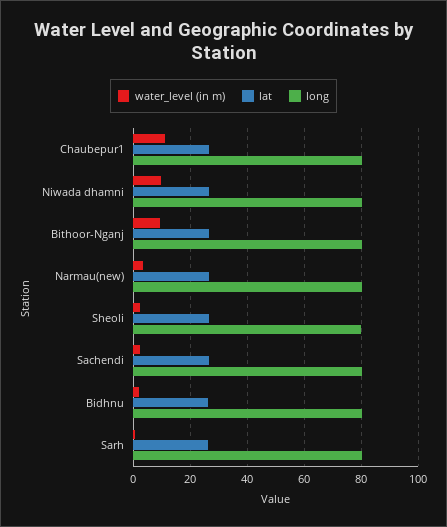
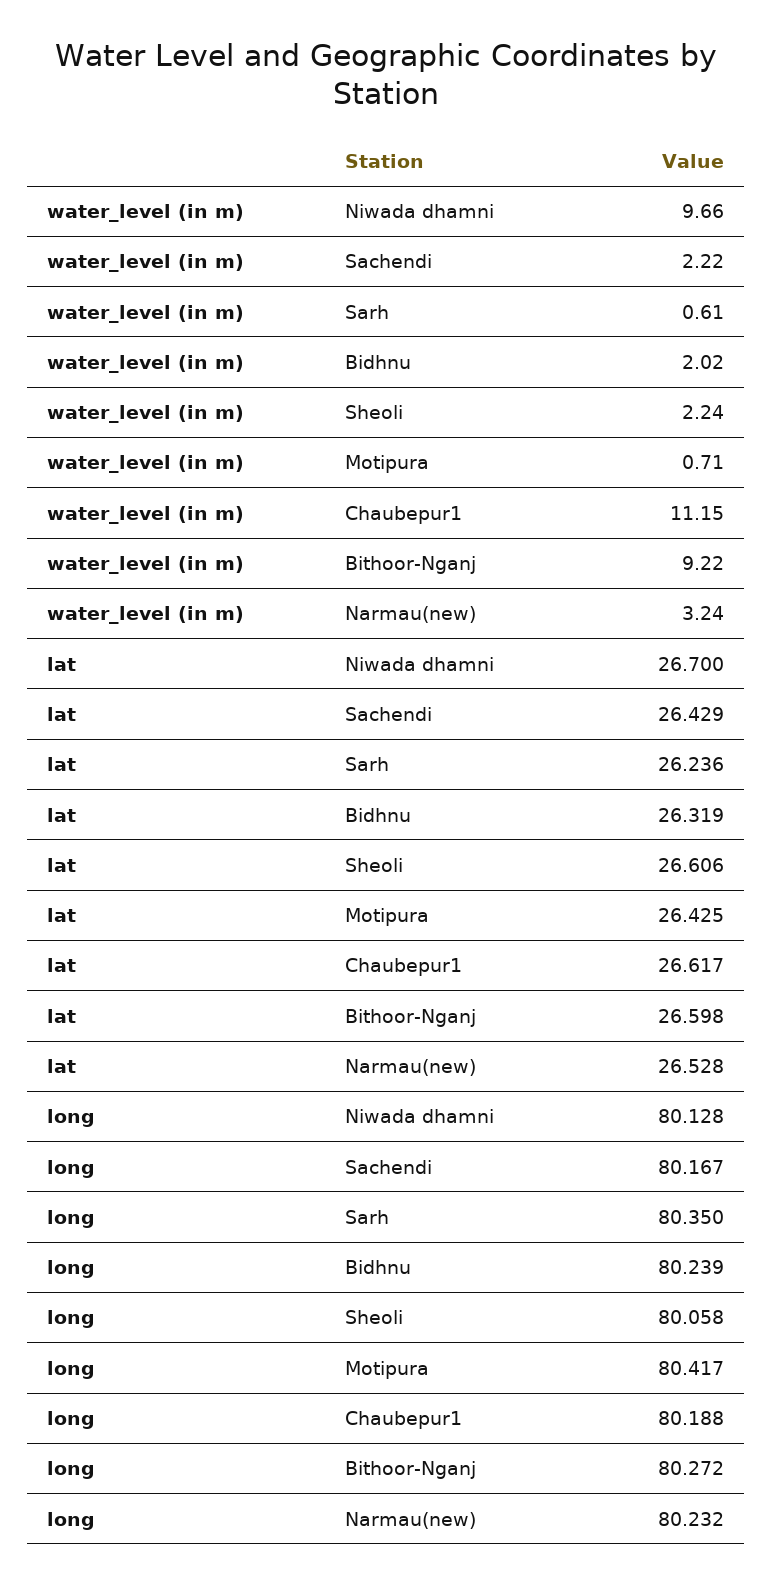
  {
    "water_level (in m)": {
      "Chaubepur1": 11.15,
      "Niwada dhamni": 9.66,
      "Bithoor-Nganj": 9.22,
      "Narmau(new)": 3.24,
      "Sheoli": 2.24,
      "Sachendi": 2.22,
      "Bidhnu": 2.02,
-     "Sarh": 0.61
+     "Sarh": 0.61,
+     "Motipura": 0.71
    },
    "lat": {
      "Chaubepur1": 26.617,
      "Niwada dhamni": 26.7,
      "Bithoor-Nganj": 26.598,
      "Narmau(new)": 26.528,
      "Sheoli": 26.606,
      "Sachendi": 26.429,
      "Bidhnu": 26.319,
-     "Sarh": 26.236
+     "Sarh": 26.236,
+     "Motipura": 26.425
    },
    "long": {
      "Chaubepur1": 80.188,
      "Niwada dhamni": 80.128,
      "Bithoor-Nganj": 80.272,
      "Narmau(new)": 80.232,
      "Sheoli": 80.058,
      "Sachendi": 80.167,
      "Bidhnu": 80.239,
-     "Sarh": 80.35
+     "Sarh": 80.35,
+     "Motipura": 80.417
    }
  }

